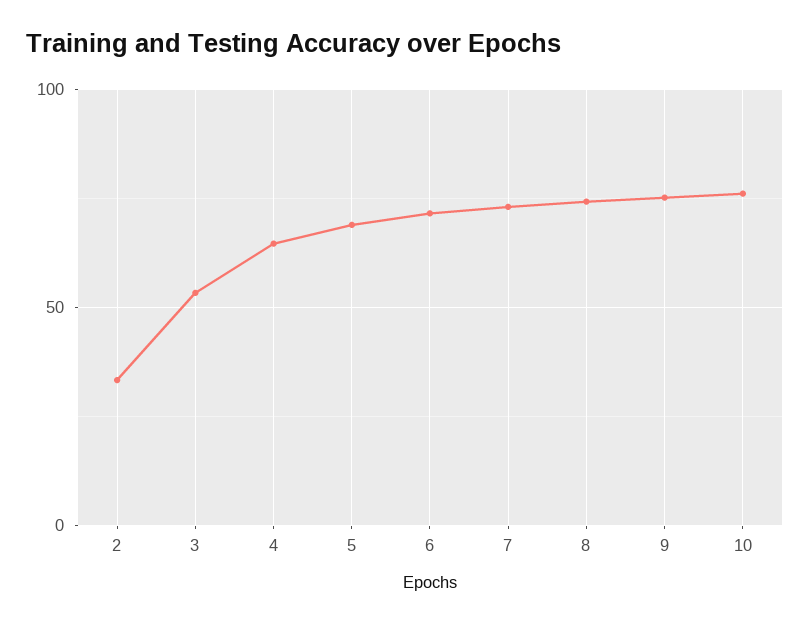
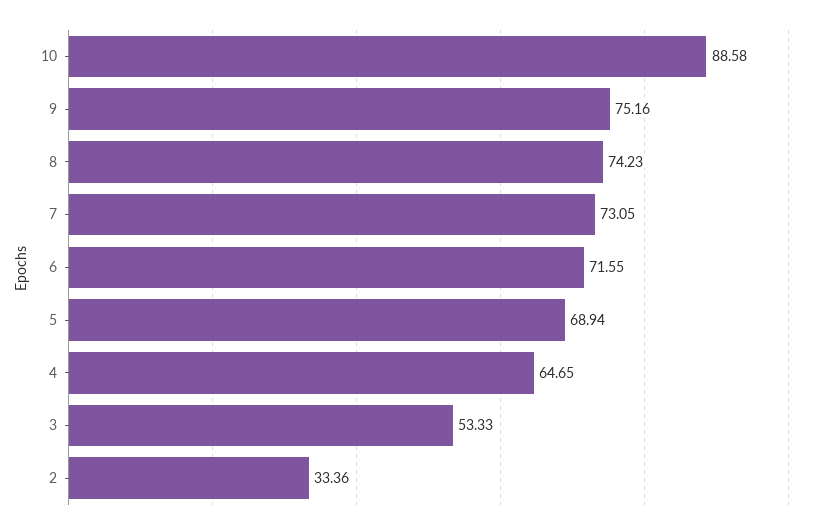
  {
    "2": 33.36,
    "3": 53.33,
    "4": 64.65,
    "5": 68.94,
    "6": 71.55,
    "7": 73.05,
    "8": 74.23,
    "9": 75.16,
-   "10": 75
+   "10": 88.58
  }

